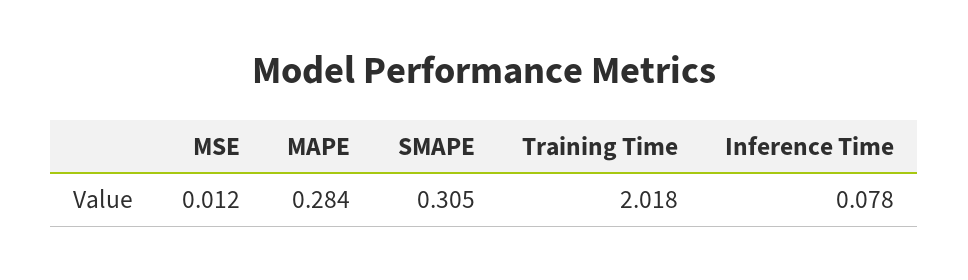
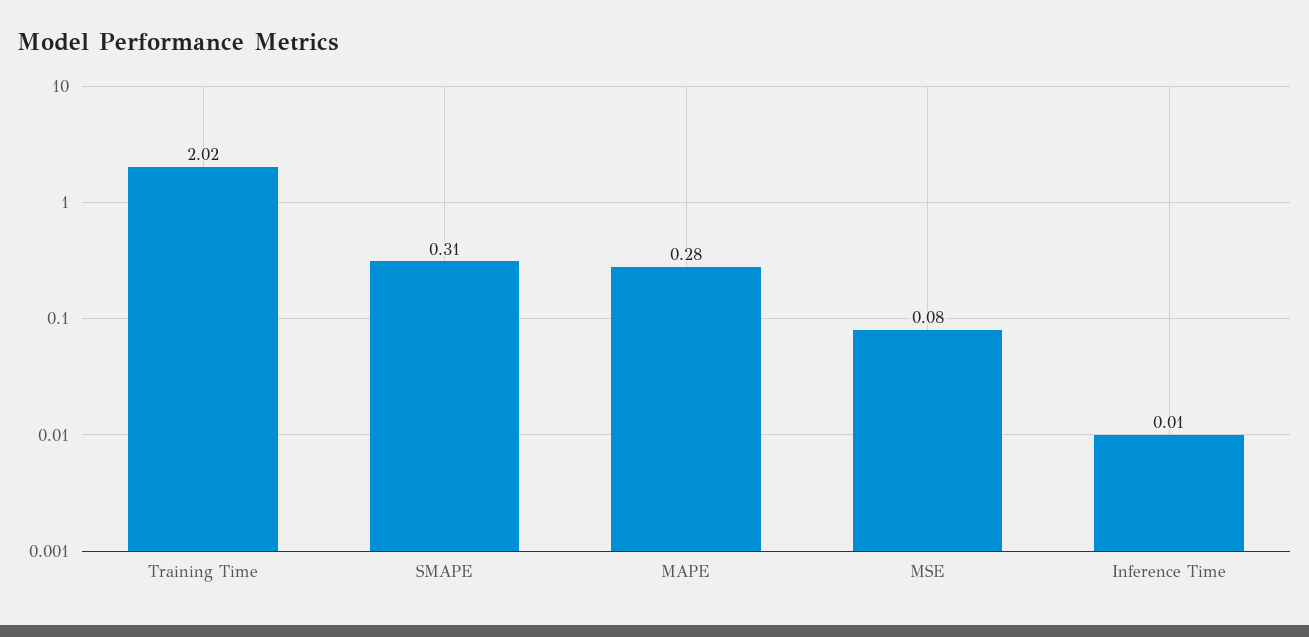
  {
-   "MSE": 0.012,
+   "MSE": 0.08,
    "MAPE": 0.284,
    "SMAPE": 0.305,
    "Training Time": 2.018,
-   "Inference Time": 0.078
+   "Inference Time": 0.01
  }

